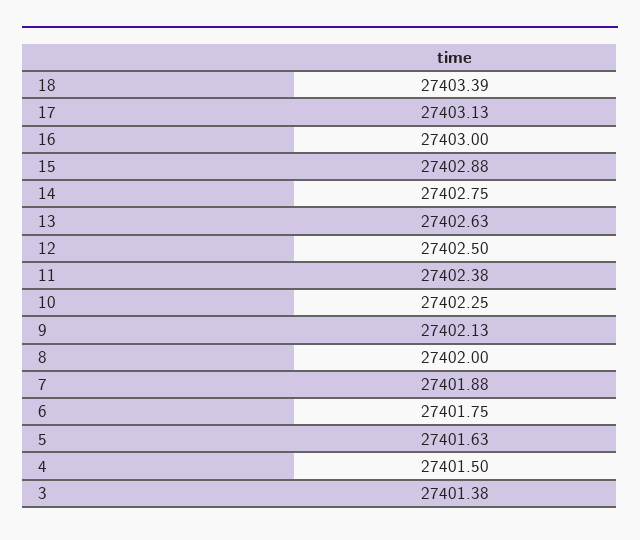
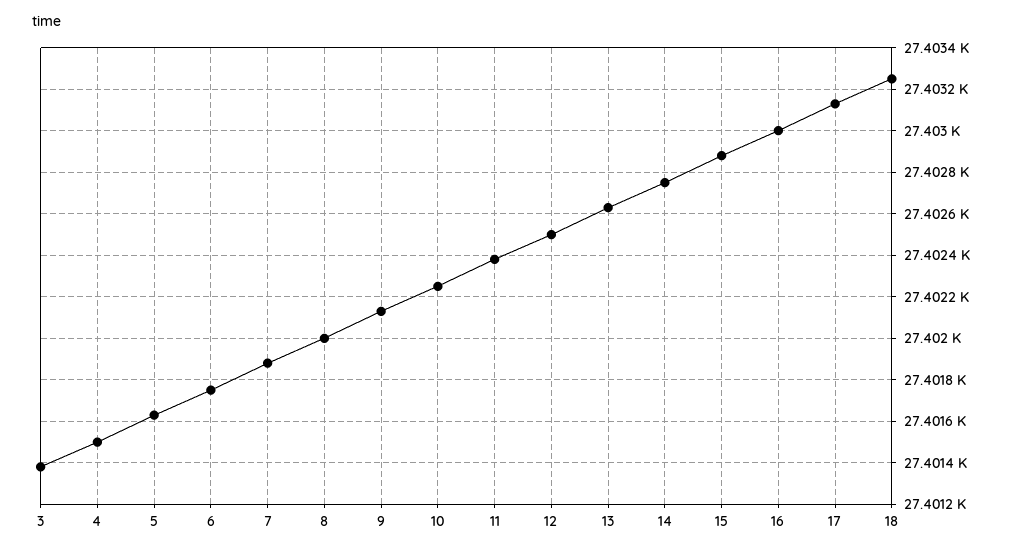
  {
-   "18": 27403.39,
+   "18": 27403.25,
    "17": 27403.13,
    "16": 27403,
    "15": 27402.88,
    "14": 27402.75,
    "13": 27402.63,
    "12": 27402.5,
    "11": 27402.38,
    "10": 27402.25,
    "9": 27402.13,
    "8": 27402,
    "7": 27401.88,
    "6": 27401.75,
    "5": 27401.63,
    "4": 27401.5,
    "3": 27401.38
  }

